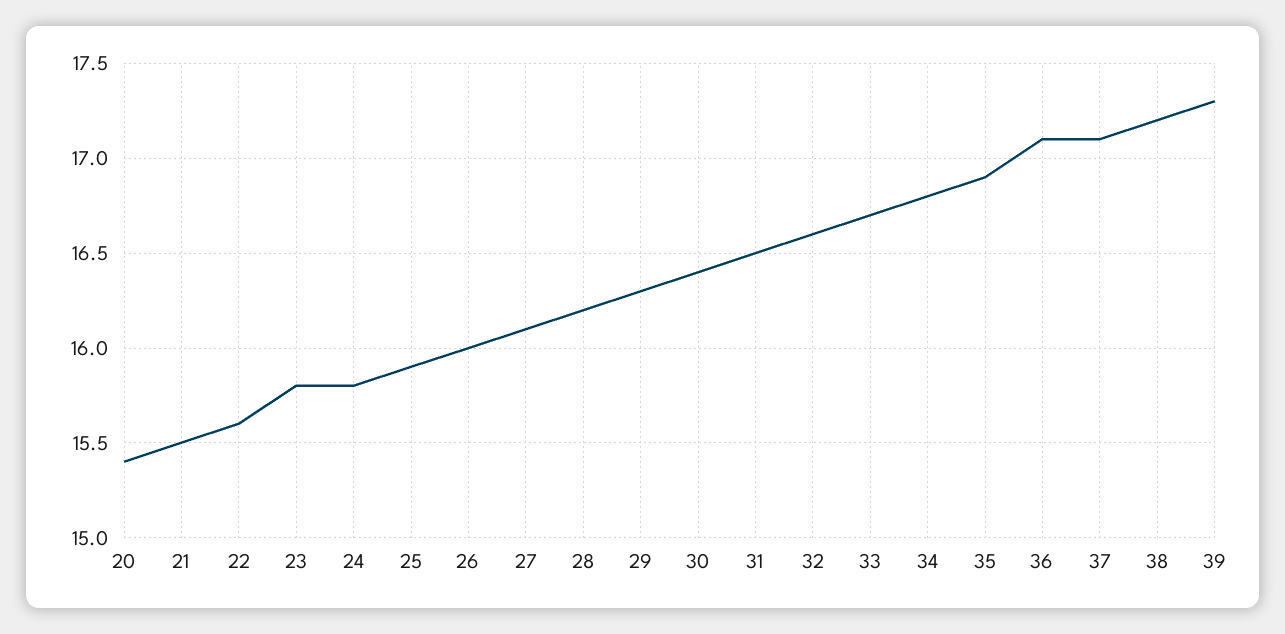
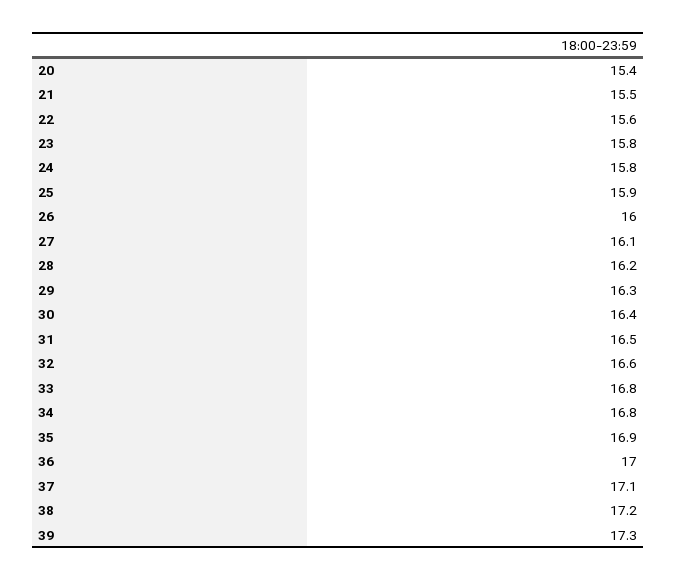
  {
    "20": 15.4,
    "21": 15.5,
    "22": 15.6,
    "23": 15.8,
    "24": 15.8,
    "25": 15.9,
    "26": 16,
    "27": 16.1,
    "28": 16.2,
    "29": 16.3,
    "30": 16.4,
    "31": 16.5,
    "32": 16.6,
-   "33": 16.7,
+   "33": 16.8,
    "34": 16.8,
    "35": 16.9,
-   "36": 17.1,
+   "36": 17,
    "37": 17.1,
    "38": 17.2,
    "39": 17.3
  }

